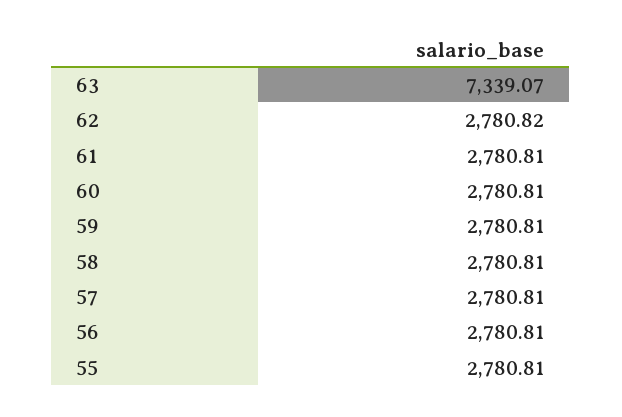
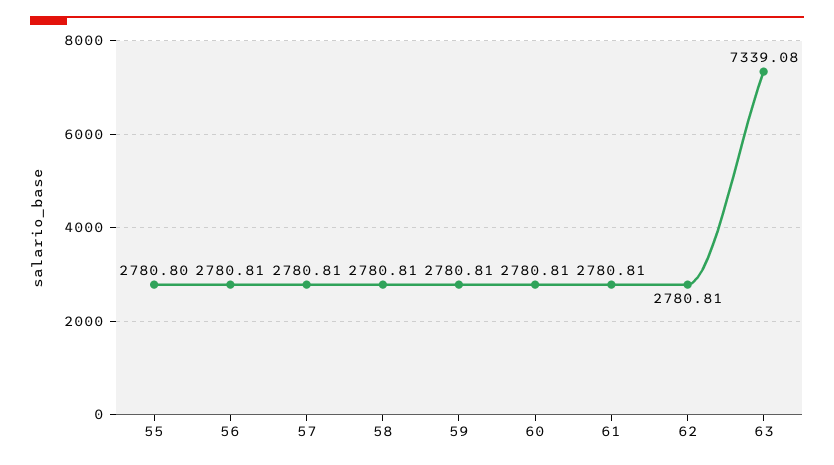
  {
-   "63": 7339.07,
+   "63": 7339.08,
-   "62": 2780.82,
+   "62": 2780.81,
    "61": 2780.81,
    "60": 2780.81,
    "59": 2780.81,
    "58": 2780.81,
    "57": 2780.81,
    "56": 2780.81,
-   "55": 2780.81
+   "55": 2780.8
  }

